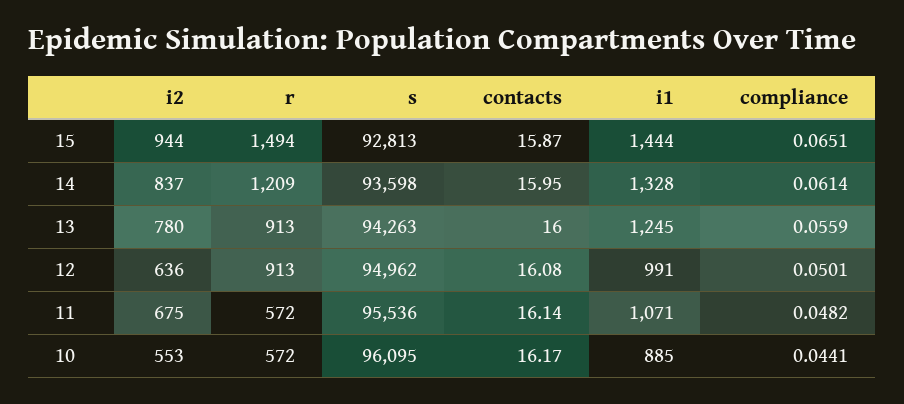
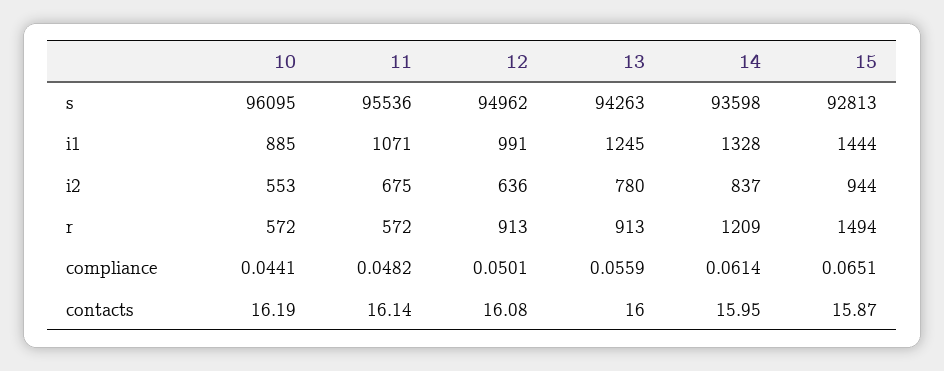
  {
    "i2": {
      "15": 944,
      "14": 837,
      "13": 780,
      "12": 636,
      "11": 675,
      "10": 553
    },
    "r": {
      "15": 1494,
      "14": 1209,
      "13": 913,
      "12": 913,
      "11": 572,
      "10": 572
    },
    "s": {
      "15": 92813,
      "14": 93598,
      "13": 94263,
      "12": 94962,
      "11": 95536,
      "10": 96095
    },
    "contacts": {
      "15": 15.87,
      "14": 15.95,
      "13": 16,
      "12": 16.08,
      "11": 16.14,
-     "10": 16.17
+     "10": 16.19
    },
    "i1": {
      "15": 1444,
      "14": 1328,
      "13": 1245,
      "12": 991,
      "11": 1071,
      "10": 885
    },
    "compliance": {
      "15": 0.0651,
      "14": 0.0614,
      "13": 0.0559,
      "12": 0.0501,
      "11": 0.0482,
      "10": 0.0441
    }
  }

